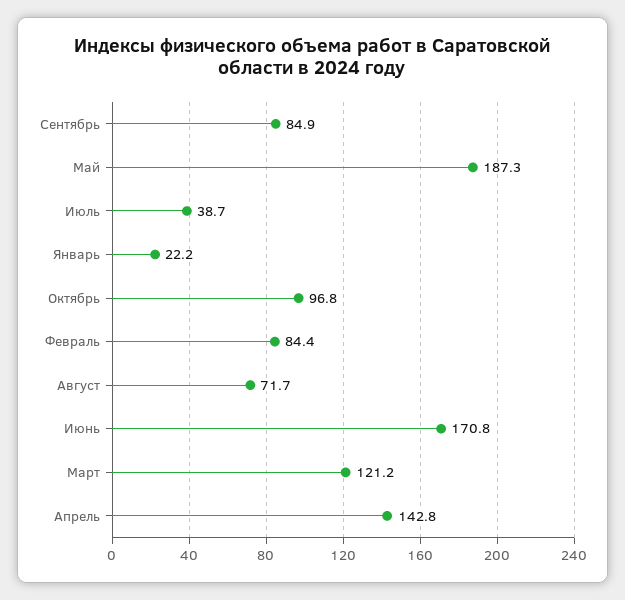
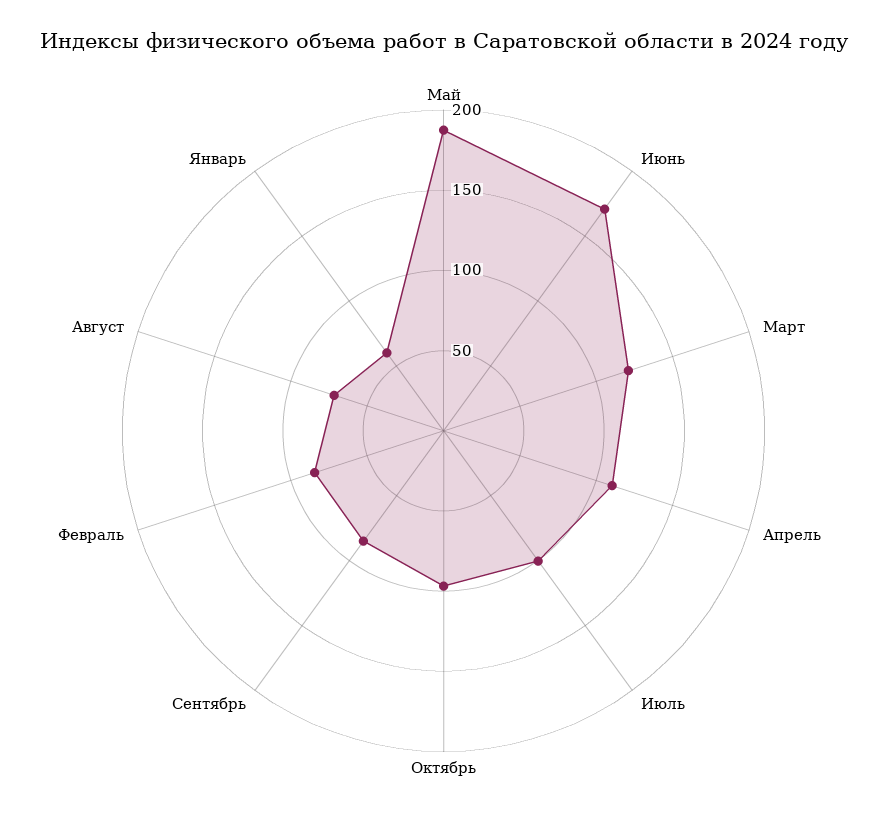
  {
    "Сентябрь": 84.9,
    "Май": 187.3,
-   "Июль": 38.7,
+   "Июль": 100,
-   "Январь": 22.2,
+   "Январь": 60,
    "Октябрь": 96.8,
    "Февраль": 84.4,
    "Август": 71.7,
    "Июнь": 170.8,
    "Март": 121.2,
-   "Апрель": 142.8
+   "Апрель": 110
  }

